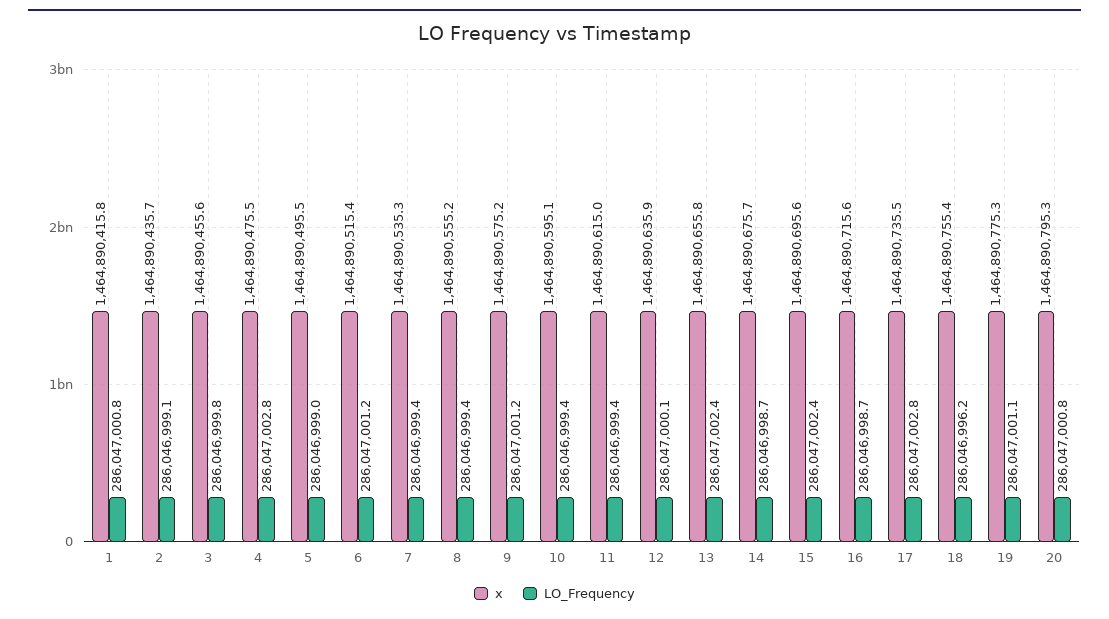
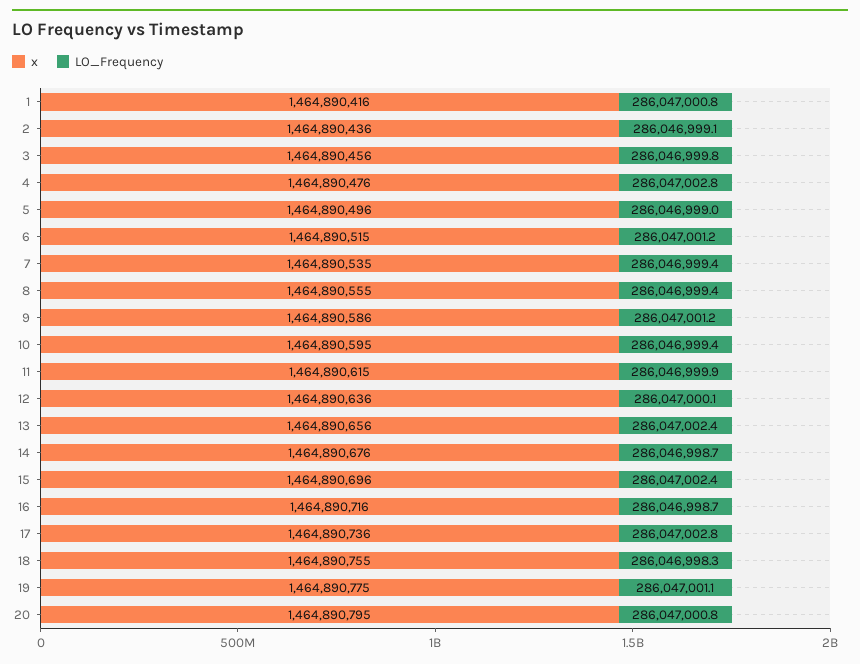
  {
    "x": {
      "1": 1464890415.8,
      "2": 1464890435.7,
      "3": 1464890455.6,
      "4": 1464890475.5,
      "5": 1464890495.5,
      "6": 1464890515.4,
      "7": 1464890535.3,
      "8": 1464890555.2,
-     "9": 1464890575.2,
+     "9": 1464890586,
      "10": 1464890595.1,
      "11": 1464890615,
      "12": 1464890635.9,
      "13": 1464890655.8,
      "14": 1464890675.7,
      "15": 1464890695.6,
      "16": 1464890715.6,
      "17": 1464890735.5,
      "18": 1464890755.4,
      "19": 1464890775.3,
      "20": 1464890795.3
    },
    "LO_Frequency": {
      "1": 286047000.8,
      "2": 286046999.1,
      "3": 286046999.8,
      "4": 286047002.8,
      "5": 286046999,
      "6": 286047001.2,
      "7": 286046999.4,
      "8": 286046999.4,
      "9": 286047001.2,
      "10": 286046999.4,
-     "11": 286046999.4,
+     "11": 286046999.9,
      "12": 286047000.1,
      "13": 286047002.4,
      "14": 286046998.7,
      "15": 286047002.4,
      "16": 286046998.7,
      "17": 286047002.8,
-     "18": 286046996.2,
+     "18": 286046998.3,
      "19": 286047001.1,
      "20": 286047000.8
    }
  }

